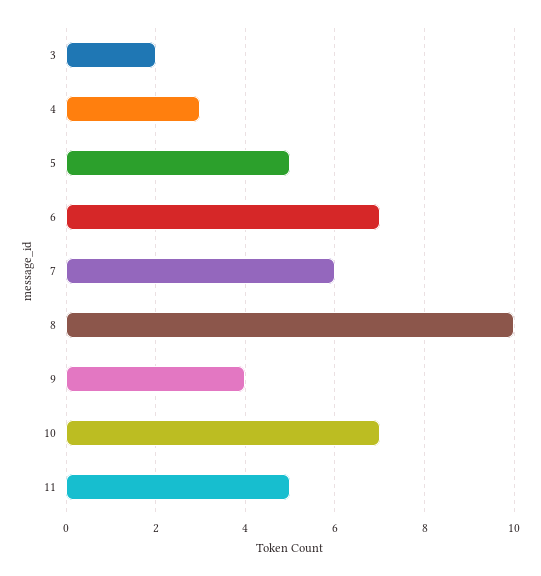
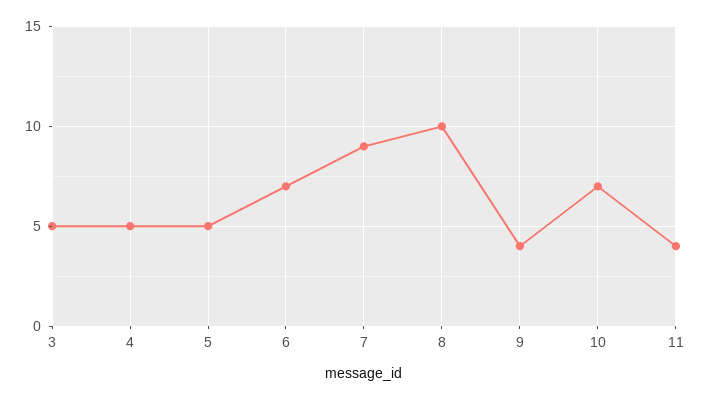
  {
-   "3": 2,
+   "3": 5,
-   "4": 3,
+   "4": 5,
    "5": 5,
    "6": 7,
-   "7": 6,
+   "7": 9,
    "8": 10,
    "9": 4,
    "10": 7,
-   "11": 5
+   "11": 4
  }

